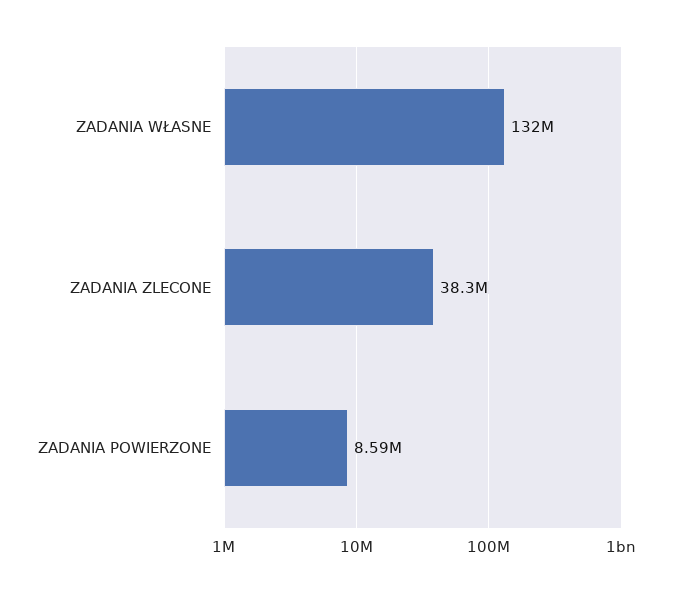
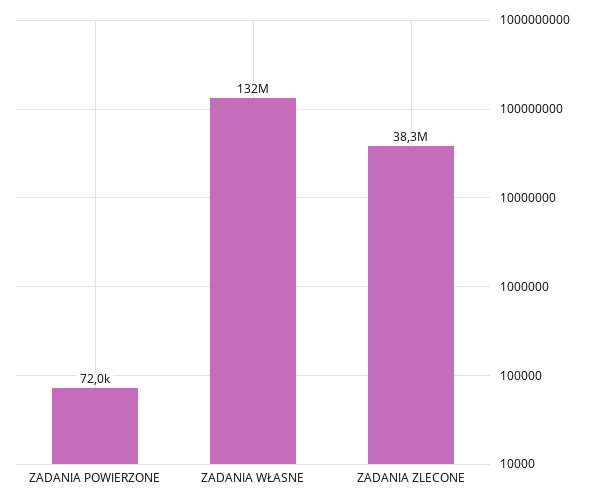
  {
    "ZADANIA WŁASNE": 132000000,
    "ZADANIA ZLECONE": 38300000,
-   "ZADANIA POWIERZONE": 8590000
+   "ZADANIA POWIERZONE": 72000
  }

